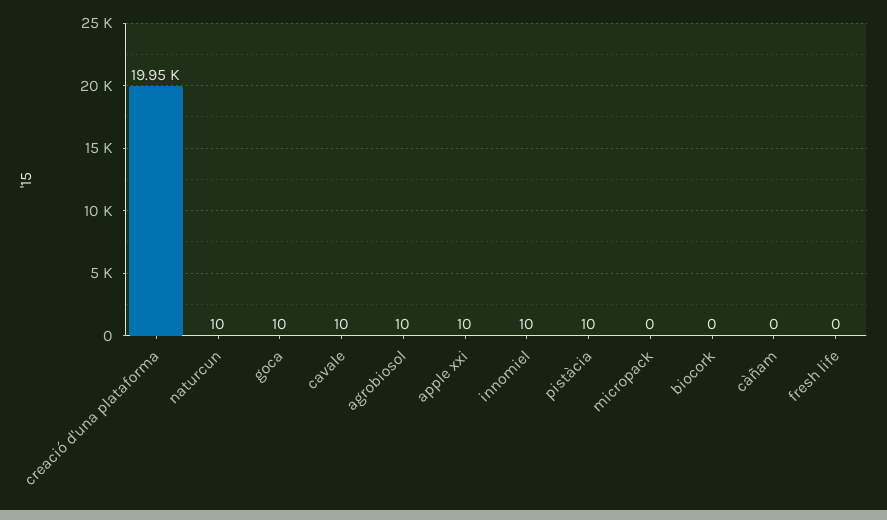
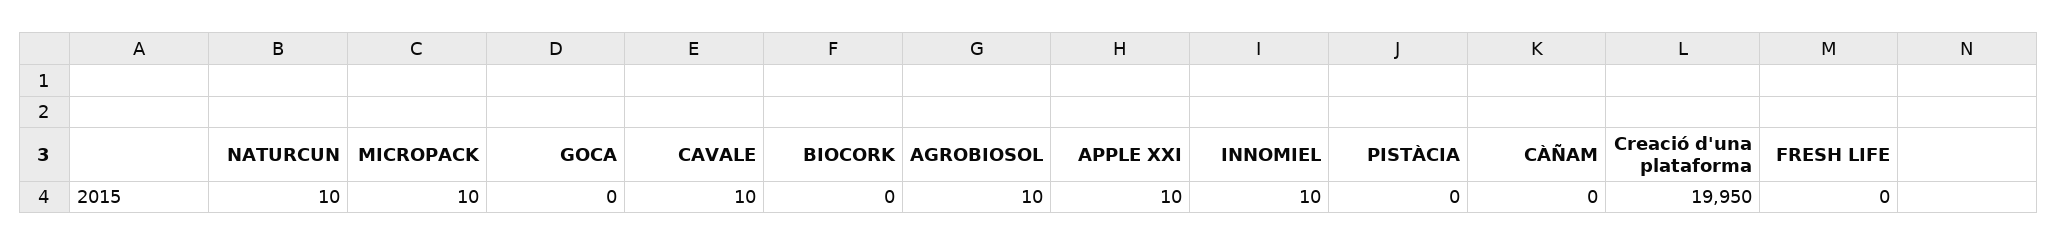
  {
    "creació d'una plataforma": 19950,
    "naturcun": 10,
-   "goca": 10,
+   "goca": 0,
    "cavale": 10,
    "agrobiosol": 10,
    "apple xxi": 10,
    "innomiel": 10,
-   "pistàcia": 10,
+   "pistàcia": 0,
-   "micropack": 0,
+   "micropack": 10,
    "biocork": 0,
    "càñam": 0,
    "fresh life": 0
  }

